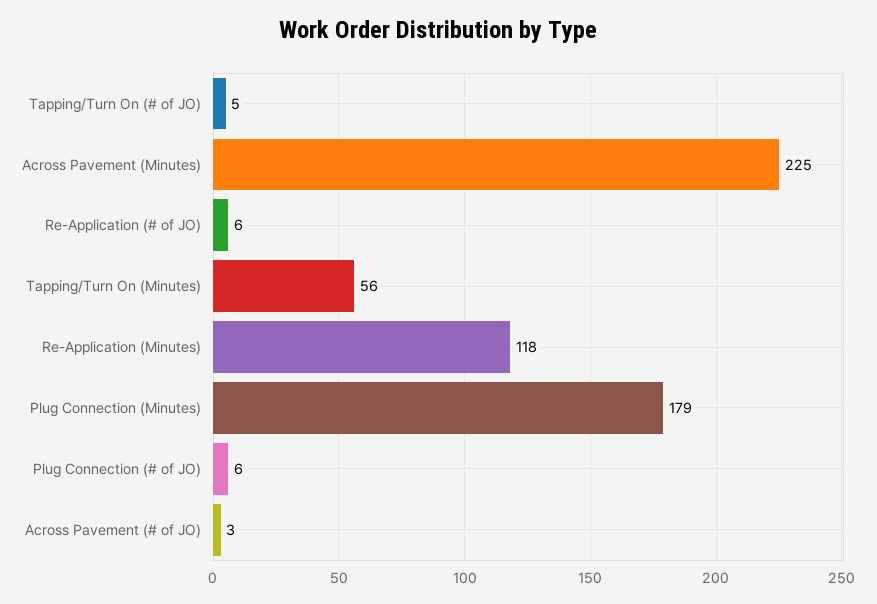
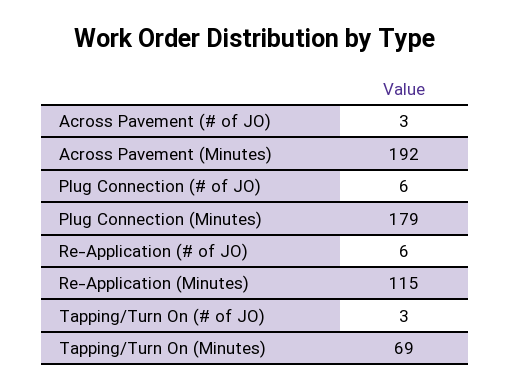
  {
-   "Tapping/Turn On (# of JO)": 5,
+   "Tapping/Turn On (# of JO)": 3,
-   "Across Pavement (Minutes)": 225,
+   "Across Pavement (Minutes)": 192,
    "Re-Application (# of JO)": 6,
-   "Tapping/Turn On (Minutes)": 56,
+   "Tapping/Turn On (Minutes)": 69,
-   "Re-Application (Minutes)": 118,
+   "Re-Application (Minutes)": 115,
    "Plug Connection (Minutes)": 179,
    "Plug Connection (# of JO)": 6,
    "Across Pavement (# of JO)": 3
  }

